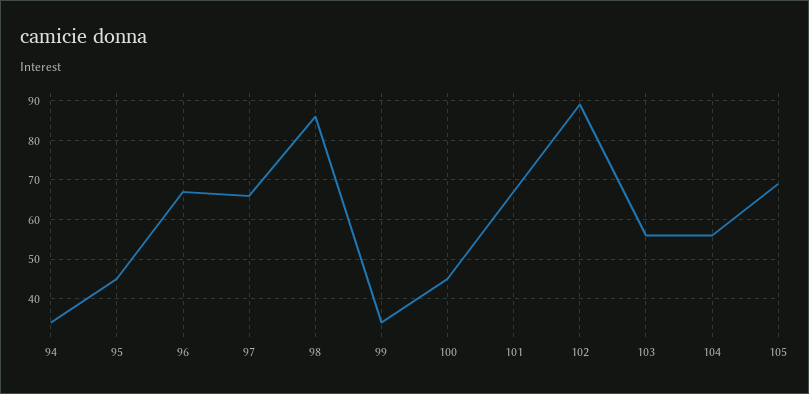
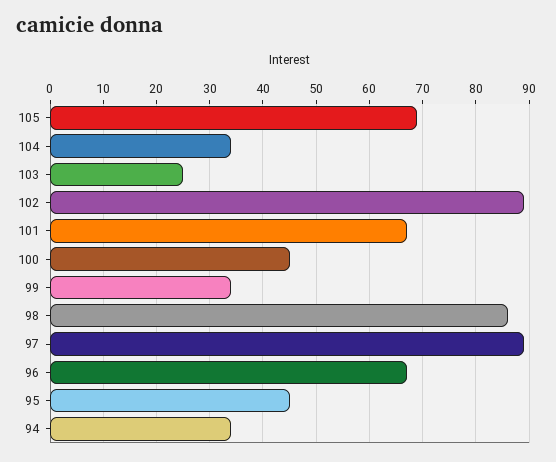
  {
    "94": 35,
    "95": 45,
    "96": 65,
-   "97": 65,
+   "97": 90,
    "98": 85,
    "99": 35,
    "100": 45,
    "101": 65,
    "102": 90,
-   "103": 55,
+   "103": 25,
-   "104": 55,
+   "104": 35,
    "105": 70
  }

